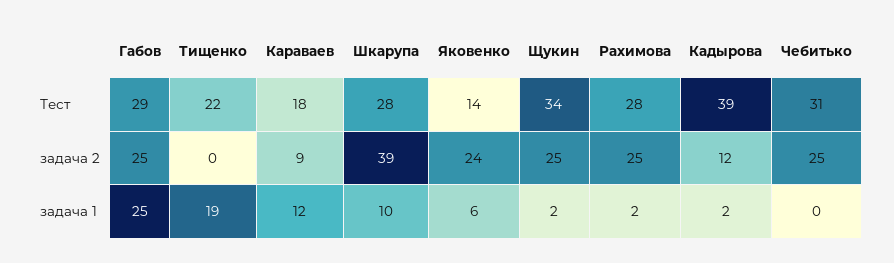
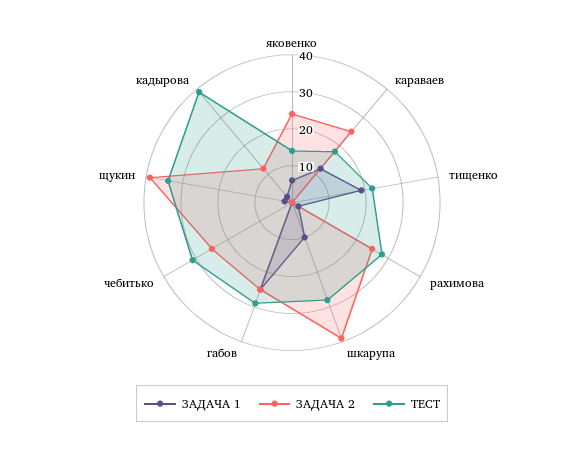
  {
    "Тест": {
      "Габов": 29,
      "Тищенко": 22,
      "Караваев": 18,
      "Шкарупа": 28,
      "Яковенко": 14,
      "Щукин": 34,
      "Рахимова": 28,
      "Кадырова": 39,
      "Чебитько": 31
    },
    "задача 2": {
      "Габов": 25,
      "Тищенко": 0,
-     "Караваев": 9,
+     "Караваев": 25,
      "Шкарупа": 39,
      "Яковенко": 24,
-     "Щукин": 25,
+     "Щукин": 40,
      "Рахимова": 25,
      "Кадырова": 12,
      "Чебитько": 25
    },
    "задача 1": {
      "Габов": 25,
      "Тищенко": 19,
      "Караваев": 12,
      "Шкарупа": 10,
      "Яковенко": 6,
      "Щукин": 2,
      "Рахимова": 2,
      "Кадырова": 2,
      "Чебитько": 0
    }
  }

